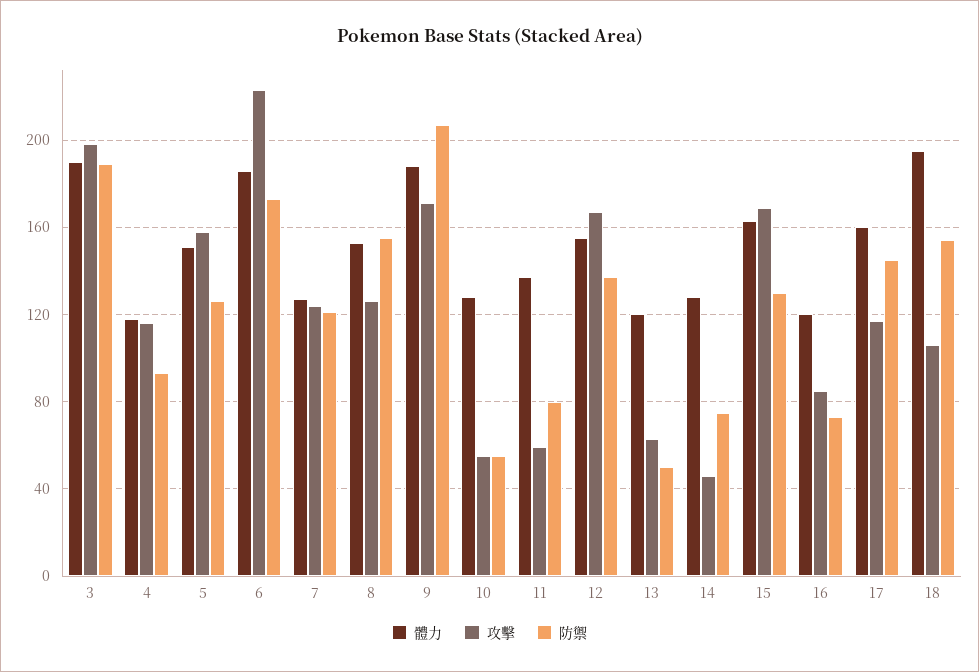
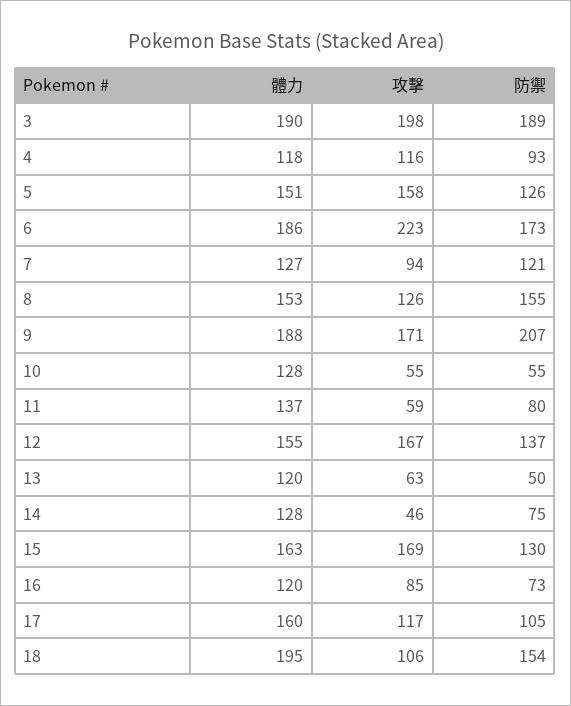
  {
    "體力": {
      "3": 190,
      "4": 118,
      "5": 151,
      "6": 186,
      "7": 127,
      "8": 153,
      "9": 188,
      "10": 128,
      "11": 137,
      "12": 155,
      "13": 120,
      "14": 128,
      "15": 163,
      "16": 120,
      "17": 160,
      "18": 195
    },
    "攻擊": {
      "3": 198,
      "4": 116,
      "5": 158,
      "6": 223,
-     "7": 125,
+     "7": 94,
      "8": 126,
      "9": 171,
      "10": 55,
      "11": 59,
      "12": 167,
      "13": 63,
      "14": 46,
      "15": 169,
      "16": 85,
      "17": 117,
      "18": 106
    },
    "防禦": {
      "3": 189,
      "4": 93,
      "5": 126,
      "6": 173,
      "7": 121,
      "8": 155,
      "9": 207,
      "10": 55,
      "11": 80,
      "12": 137,
      "13": 50,
      "14": 75,
      "15": 130,
      "16": 73,
-     "17": 145,
+     "17": 105,
      "18": 154
    }
  }

